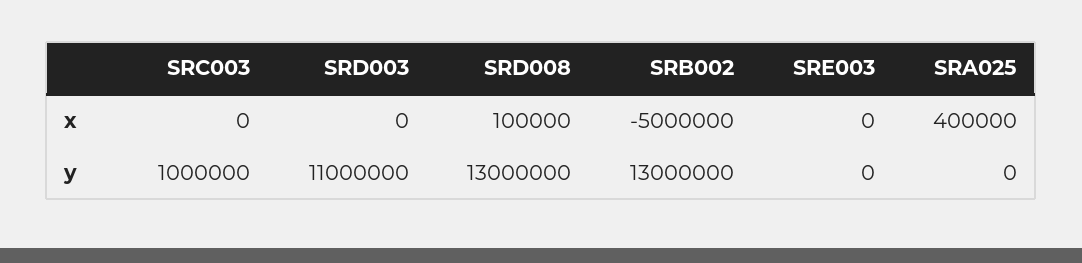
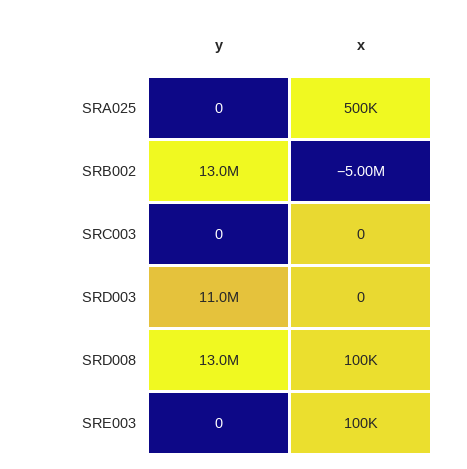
  {
    "SRC003": {
      "x": 0,
-     "y": 1000000
+     "y": 0
    },
    "SRD003": {
      "x": 0,
      "y": 11000000
    },
    "SRD008": {
      "x": 100000,
      "y": 13000000
    },
    "SRB002": {
      "x": -5000000,
      "y": 13000000
    },
    "SRE003": {
-     "x": 0,
+     "x": 100000,
      "y": 0
    },
    "SRA025": {
-     "x": 400000,
+     "x": 500000,
      "y": 0
    }
  }

